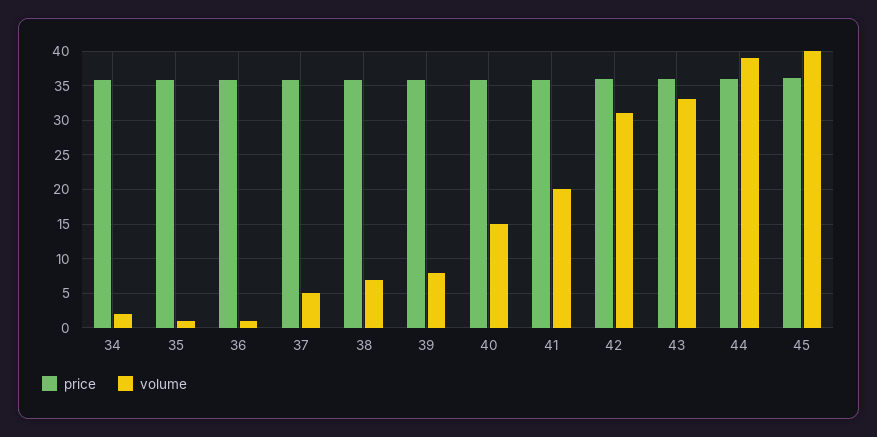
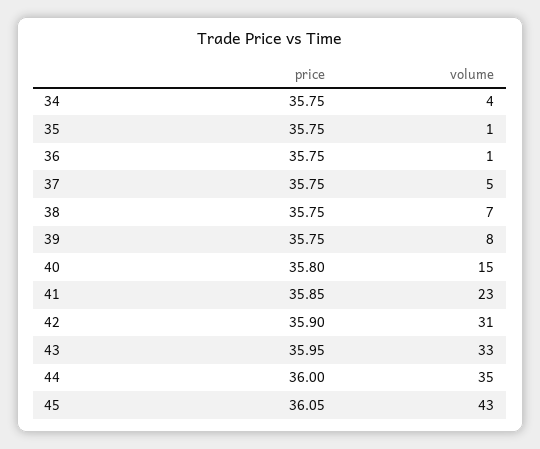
  {
    "price": {
      "34": 35.75,
      "35": 35.75,
      "36": 35.75,
      "37": 35.75,
      "38": 35.75,
      "39": 35.75,
      "40": 35.8,
      "41": 35.85,
      "42": 35.9,
      "43": 35.95,
      "44": 36,
      "45": 36.05
    },
    "volume": {
-     "34": 2,
+     "34": 4,
      "35": 1,
      "36": 1,
      "37": 5,
      "38": 7,
      "39": 8,
      "40": 15,
-     "41": 20,
+     "41": 23,
      "42": 31,
      "43": 33,
-     "44": 39,
+     "44": 35,
-     "45": 40
+     "45": 43
    }
  }

